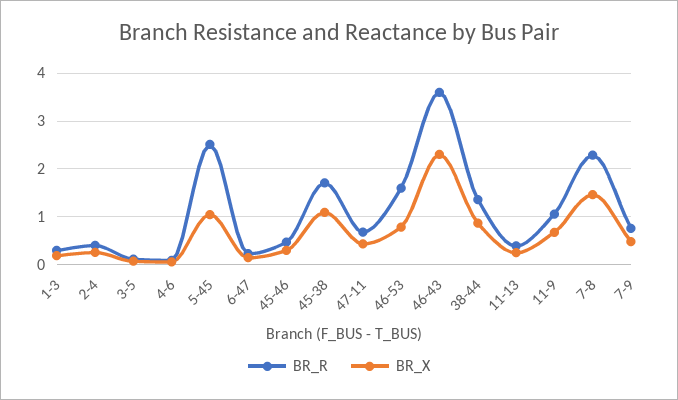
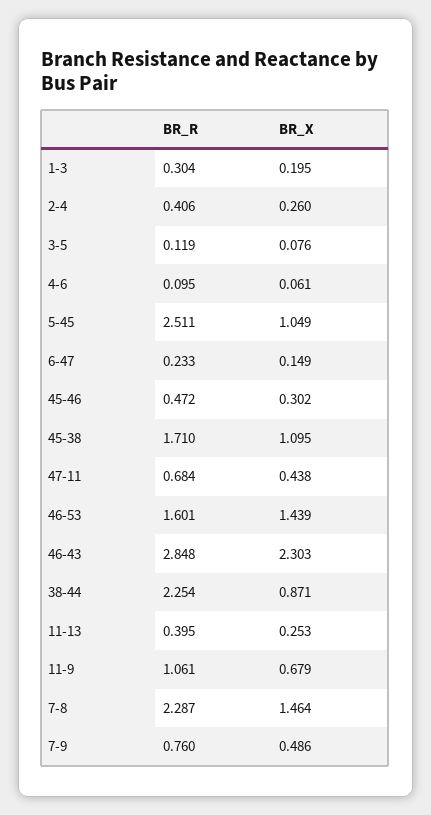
  {
    "BR_R": {
      "1-3": 0.304,
      "2-4": 0.406,
      "3-5": 0.119,
      "4-6": 0.095,
      "5-45": 2.511,
      "6-47": 0.233,
      "45-46": 0.472,
      "45-38": 1.71,
      "47-11": 0.684,
      "46-53": 1.601,
-     "46-43": 3.6,
+     "46-43": 2.848,
-     "38-44": 1.4,
+     "38-44": 2.254,
      "11-13": 0.395,
      "11-9": 1.061,
      "7-8": 2.287,
      "7-9": 0.76
    },
    "BR_X": {
      "1-3": 0.195,
      "2-4": 0.26,
      "3-5": 0.076,
      "4-6": 0.061,
      "5-45": 1.049,
      "6-47": 0.149,
      "45-46": 0.302,
      "45-38": 1.095,
      "47-11": 0.438,
-     "46-53": 0.8,
+     "46-53": 1.439,
      "46-43": 2.303,
      "38-44": 0.871,
      "11-13": 0.253,
      "11-9": 0.679,
      "7-8": 1.464,
      "7-9": 0.486
    }
  }

